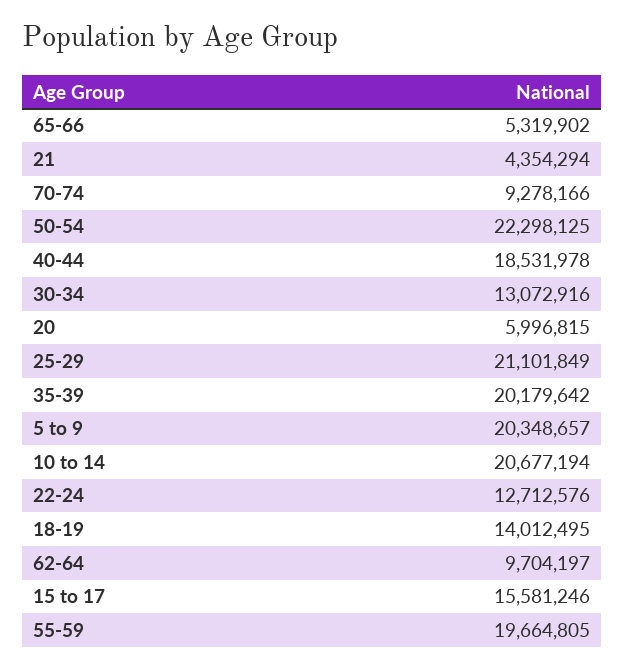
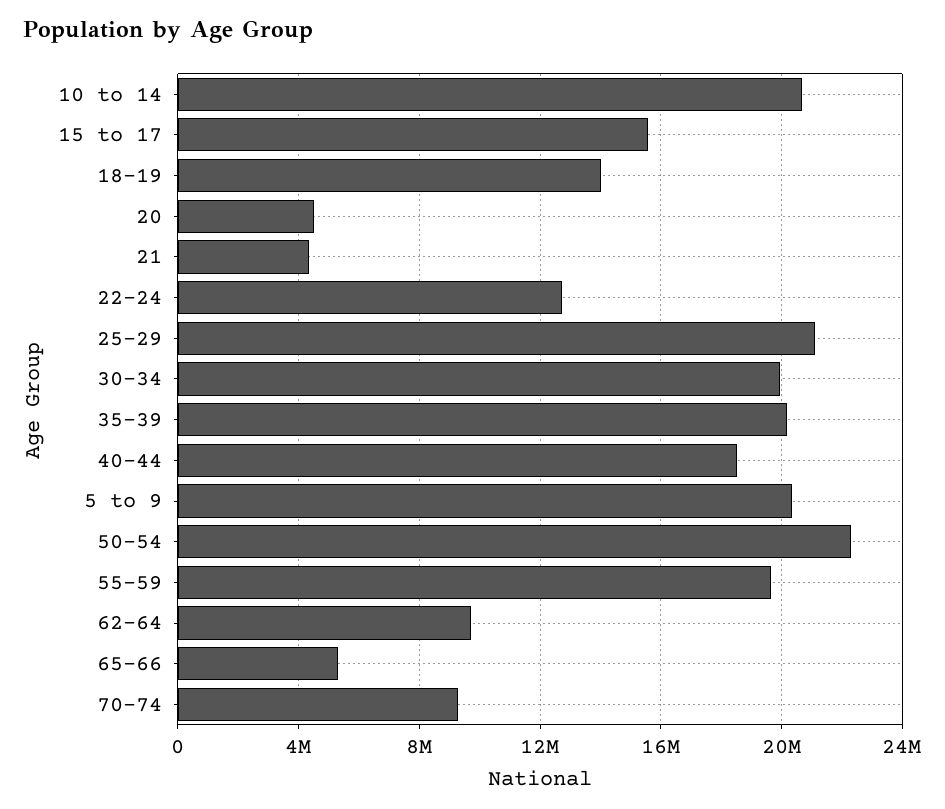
  {
    "65-66": 5319902,
    "21": 4354294,
    "70-74": 9278166,
    "50-54": 22298125,
    "40-44": 18531978,
-   "30-34": 13072916,
+   "30-34": 20000000,
-   "20": 5996815,
+   "20": 4500000,
    "25-29": 21101849,
    "35-39": 20179642,
    "5 to 9": 20348657,
    "10 to 14": 20677194,
    "22-24": 12712576,
    "18-19": 14012495,
    "62-64": 9704197,
    "15 to 17": 15581246,
    "55-59": 19664805
  }

